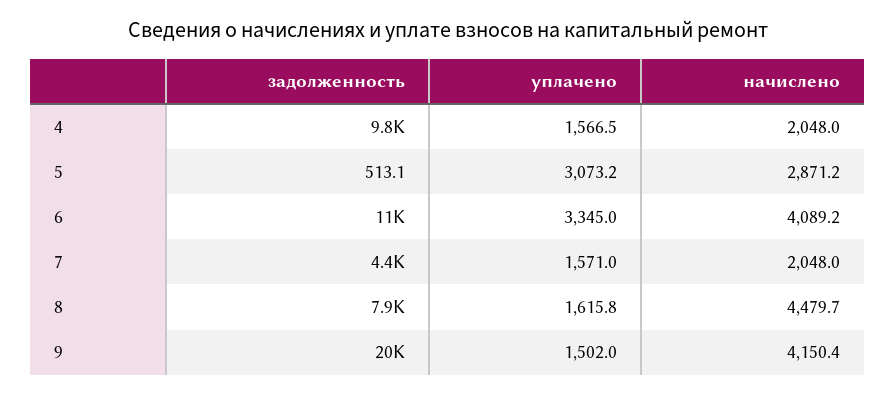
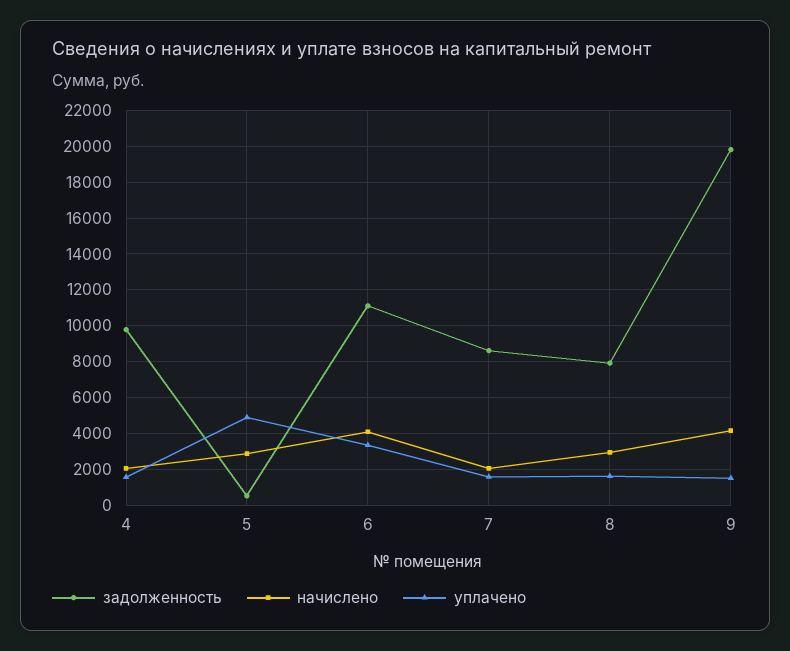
  {
    "задолженность": {
      "4": 9800,
      "5": 513.1,
      "6": 11000,
-     "7": 4400,
+     "7": 8500,
      "8": 7900,
      "9": 20000
    },
    "уплачено": {
      "4": 1566.5,
-     "5": 3073.2,
+     "5": 5000,
      "6": 3345,
      "7": 1571,
      "8": 1615.8,
      "9": 1502
    },
    "начислено": {
      "4": 2048,
      "5": 2871.2,
      "6": 4089.2,
      "7": 2048,
-     "8": 4479.7,
+     "8": 3000,
      "9": 4150.4
    }
  }

